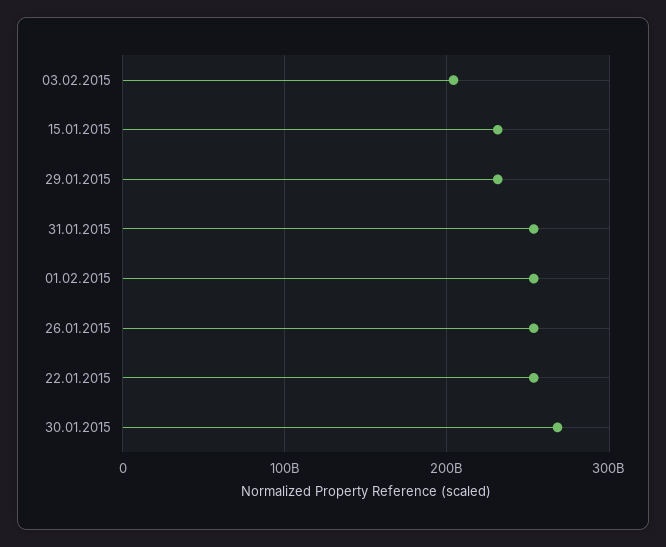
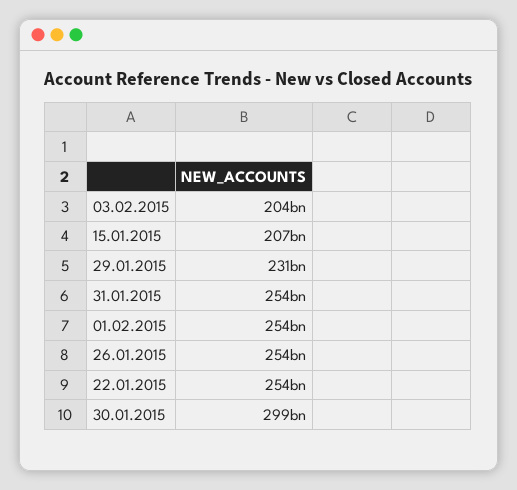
  {
    "03.02.2015": 204000000000,
-   "15.01.2015": 230000000000,
+   "15.01.2015": 207000000000,
    "29.01.2015": 231000000000,
    "31.01.2015": 254000000000,
    "01.02.2015": 254000000000,
    "26.01.2015": 254000000000,
    "22.01.2015": 254000000000,
-   "30.01.2015": 270000000000
+   "30.01.2015": 299000000000
  }

